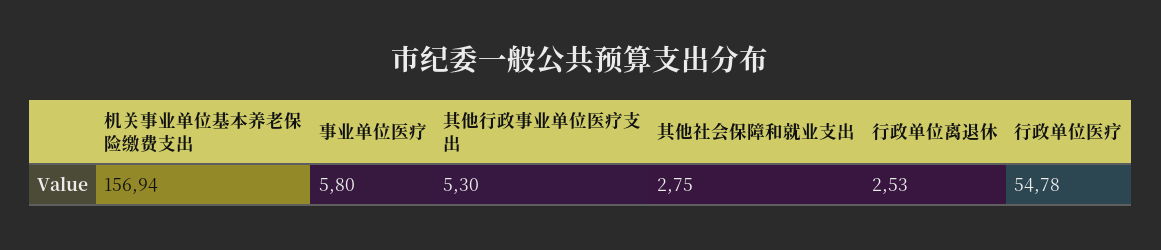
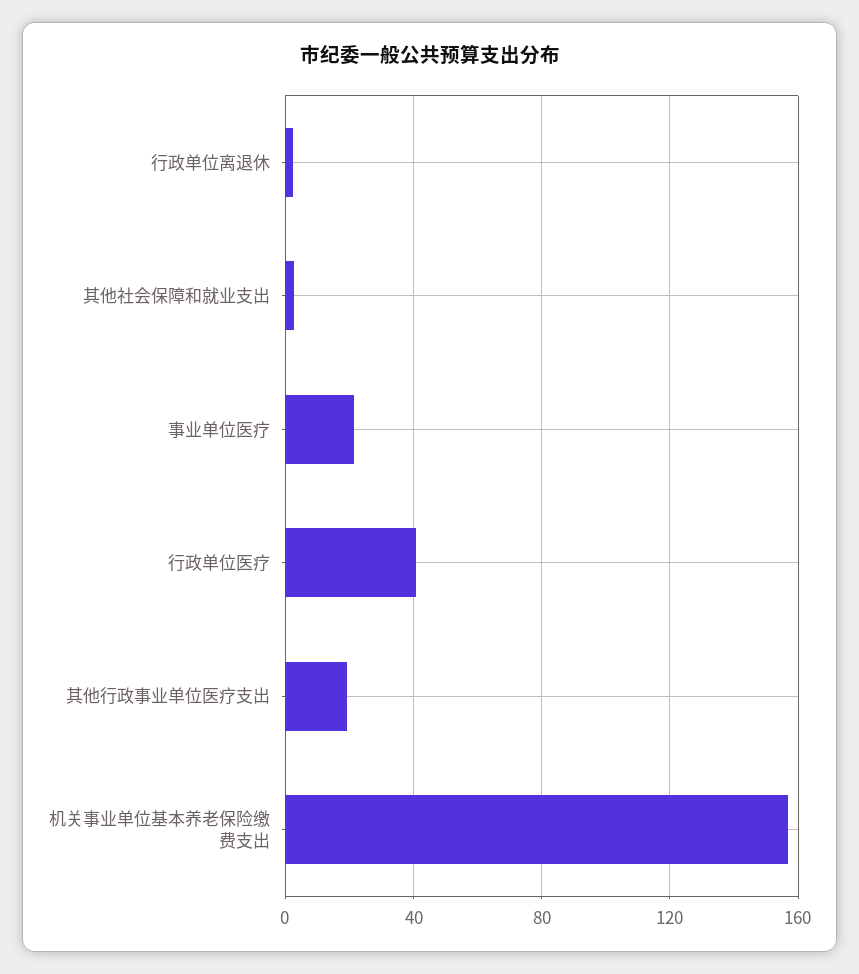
  {
    "机关事业单位基本养老保险缴费支出": 156.94,
-   "事业单位医疗": 5.8,
+   "事业单位医疗": 20,
-   "其他行政事业单位医疗支出": 5.3,
+   "其他行政事业单位医疗支出": 20,
    "其他社会保障和就业支出": 2.75,
    "行政单位离退休": 2.53,
-   "行政单位医疗": 54.78
+   "行政单位医疗": 40
  }

